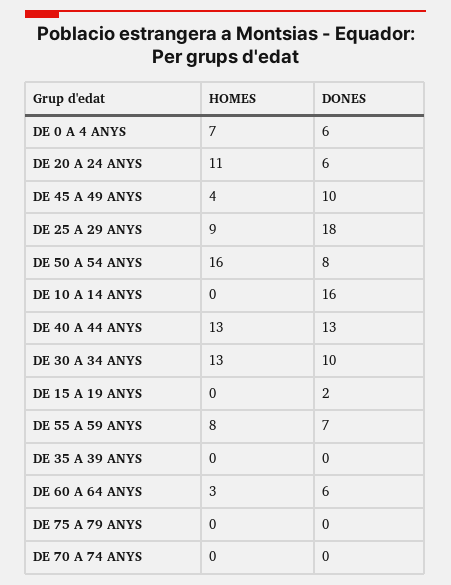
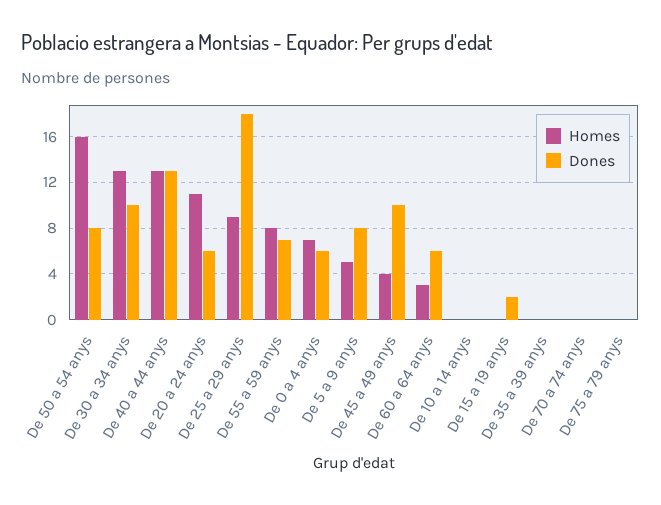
  {
    "HOMES": {
      "DE 0 A 4 ANYS": 7,
      "DE 20 A 24 ANYS": 11,
      "DE 45 A 49 ANYS": 4,
      "DE 25 A 29 ANYS": 9,
      "DE 50 A 54 ANYS": 16,
      "DE 10 A 14 ANYS": 0,
      "DE 40 A 44 ANYS": 13,
      "DE 30 A 34 ANYS": 13,
      "DE 15 A 19 ANYS": 0,
      "DE 55 A 59 ANYS": 8,
      "DE 35 A 39 ANYS": 0,
      "DE 60 A 64 ANYS": 3,
      "DE 75 A 79 ANYS": 0,
-     "DE 70 A 74 ANYS": 0
+     "DE 70 A 74 ANYS": 0,
+     "De 5 a 9 anys": 5
    },
    "DONES": {
      "DE 0 A 4 ANYS": 6,
      "DE 20 A 24 ANYS": 6,
      "DE 45 A 49 ANYS": 10,
      "DE 25 A 29 ANYS": 18,
      "DE 50 A 54 ANYS": 8,
-     "DE 10 A 14 ANYS": 16,
+     "DE 10 A 14 ANYS": 0,
      "DE 40 A 44 ANYS": 13,
      "DE 30 A 34 ANYS": 10,
      "DE 15 A 19 ANYS": 2,
      "DE 55 A 59 ANYS": 7,
      "DE 35 A 39 ANYS": 0,
      "DE 60 A 64 ANYS": 6,
      "DE 75 A 79 ANYS": 0,
-     "DE 70 A 74 ANYS": 0
+     "DE 70 A 74 ANYS": 0,
+     "De 5 a 9 anys": 8
    }
  }

